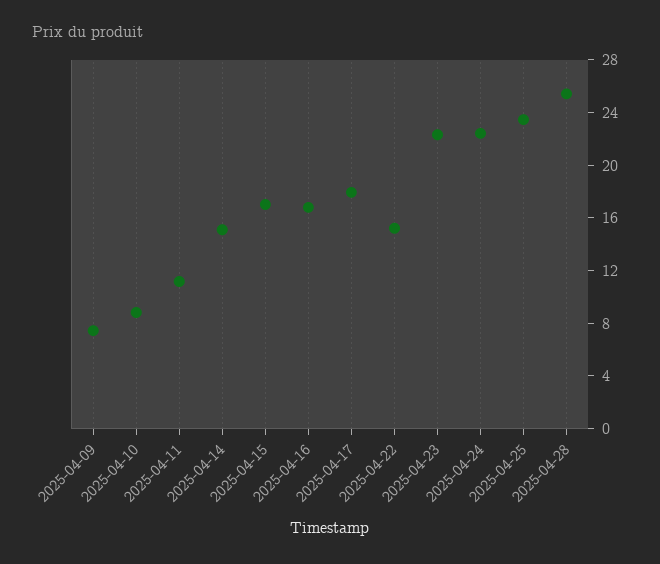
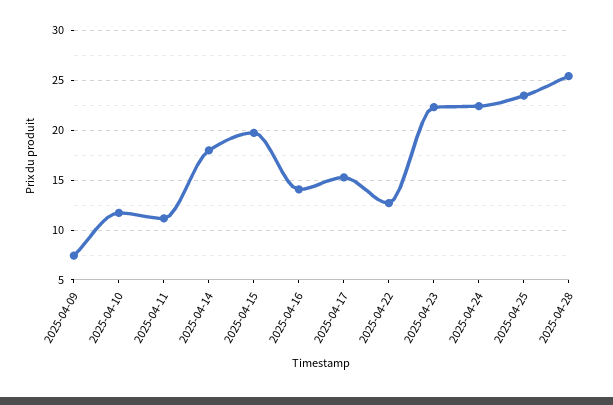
  {
    "2025-04-09": 7,
-   "2025-04-10": 9,
+   "2025-04-10": 12,
    "2025-04-11": 11,
-   "2025-04-14": 15,
+   "2025-04-14": 18,
-   "2025-04-15": 17,
+   "2025-04-15": 20,
-   "2025-04-16": 17,
+   "2025-04-16": 14,
-   "2025-04-17": 18,
+   "2025-04-17": 15,
-   "2025-04-22": 15,
+   "2025-04-22": 13,
    "2025-04-23": 22,
    "2025-04-24": 22,
    "2025-04-25": 23,
    "2025-04-28": 25
  }

